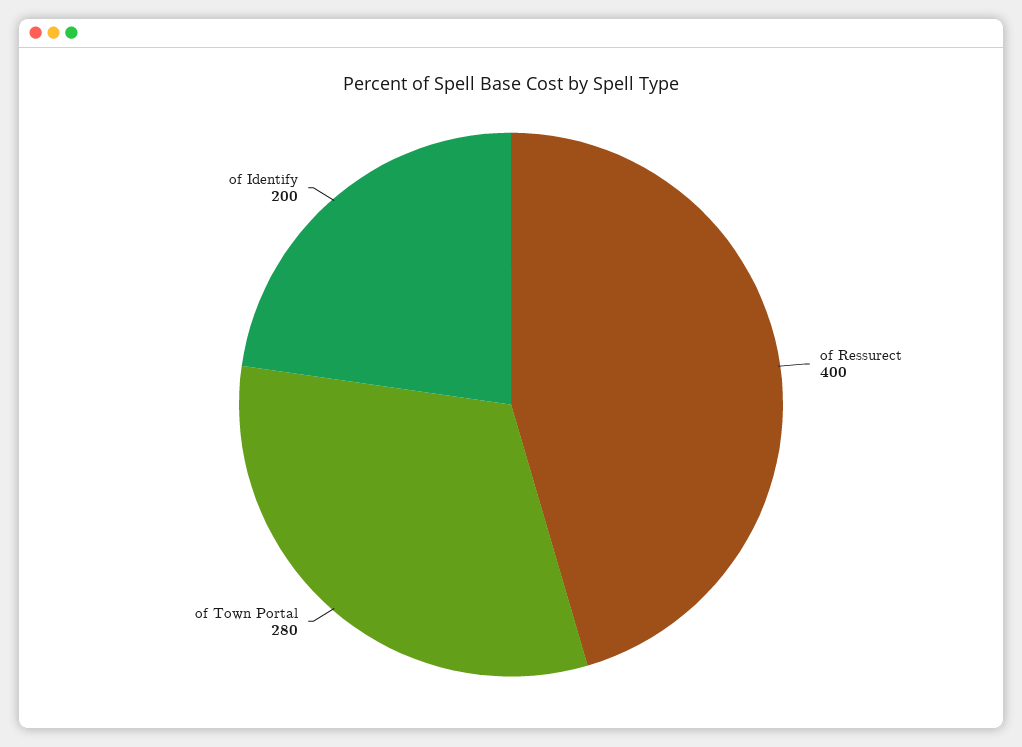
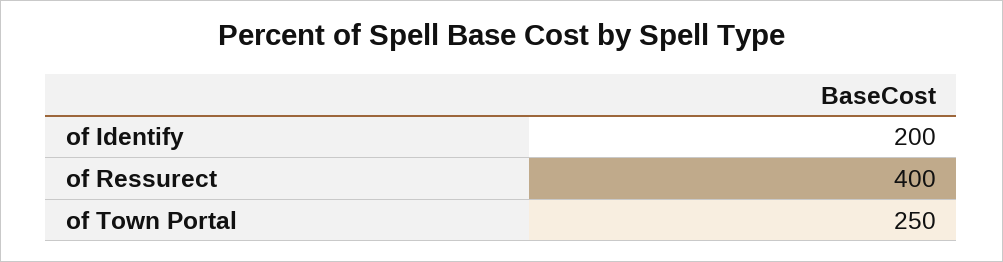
  {
    "of Ressurect": 400,
-   "of Town Portal": 280,
+   "of Town Portal": 250,
    "of Identify": 200
  }

